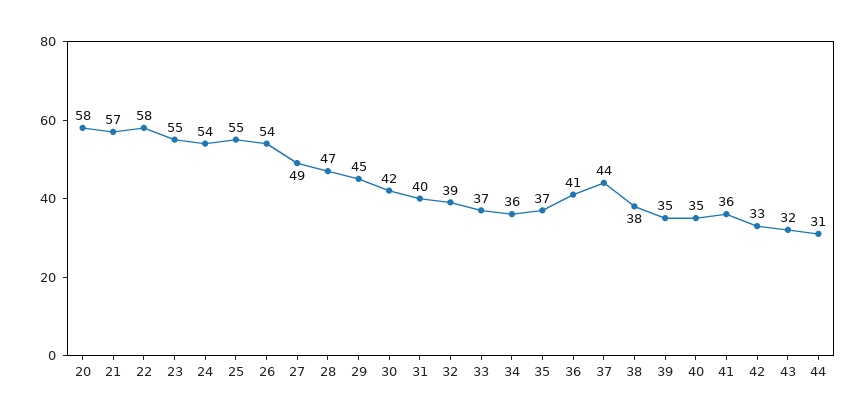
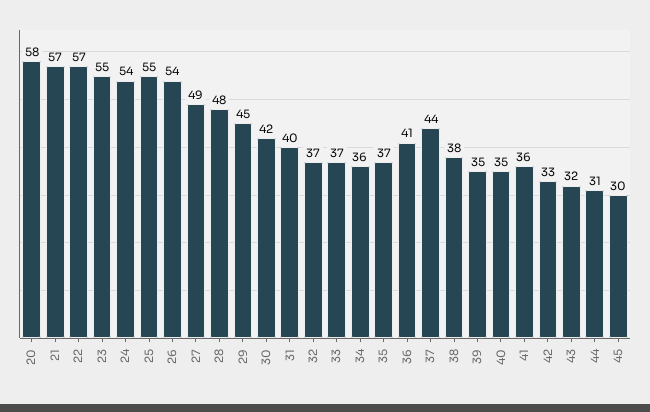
  {
    "20": 58,
    "21": 57,
-   "22": 58,
+   "22": 57,
    "23": 55,
    "24": 54,
    "25": 55,
    "26": 54,
    "27": 49,
-   "28": 47,
+   "28": 48,
    "29": 45,
    "30": 42,
    "31": 40,
-   "32": 39,
+   "32": 37,
    "33": 37,
    "34": 36,
    "35": 37,
    "36": 41,
    "37": 44,
    "38": 38,
    "39": 35,
    "40": 35,
    "41": 36,
    "42": 33,
    "43": 32,
-   "44": 31
+   "44": 31,
+   "45": 30
  }

